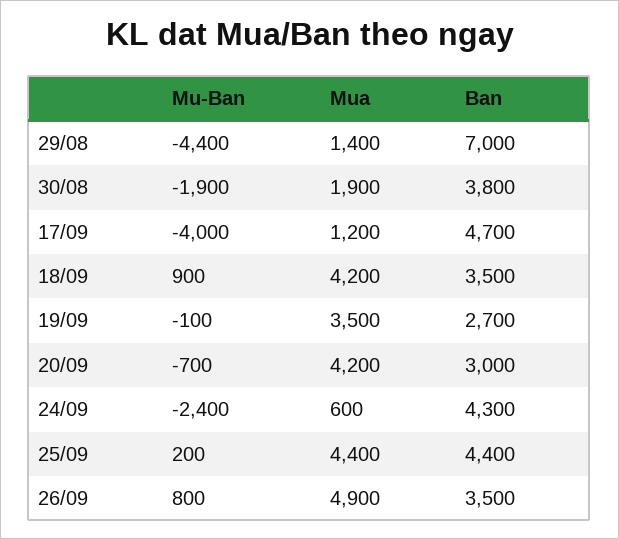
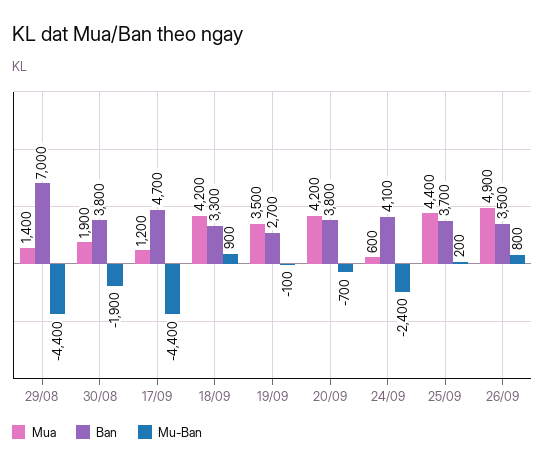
  {
    "Mu-Ban": {
      "29/08": -4400,
      "30/08": -1900,
-     "17/09": -4000,
+     "17/09": -4400,
      "18/09": 900,
      "19/09": -100,
      "20/09": -700,
      "24/09": -2400,
      "25/09": 200,
      "26/09": 800
    },
    "Mua": {
      "29/08": 1400,
      "30/08": 1900,
      "17/09": 1200,
      "18/09": 4200,
      "19/09": 3500,
      "20/09": 4200,
      "24/09": 600,
      "25/09": 4400,
      "26/09": 4900
    },
    "Ban": {
      "29/08": 7000,
      "30/08": 3800,
      "17/09": 4700,
-     "18/09": 3500,
+     "18/09": 3300,
      "19/09": 2700,
-     "20/09": 3000,
+     "20/09": 3800,
-     "24/09": 4300,
+     "24/09": 4100,
-     "25/09": 4400,
+     "25/09": 3700,
      "26/09": 3500
    }
  }

